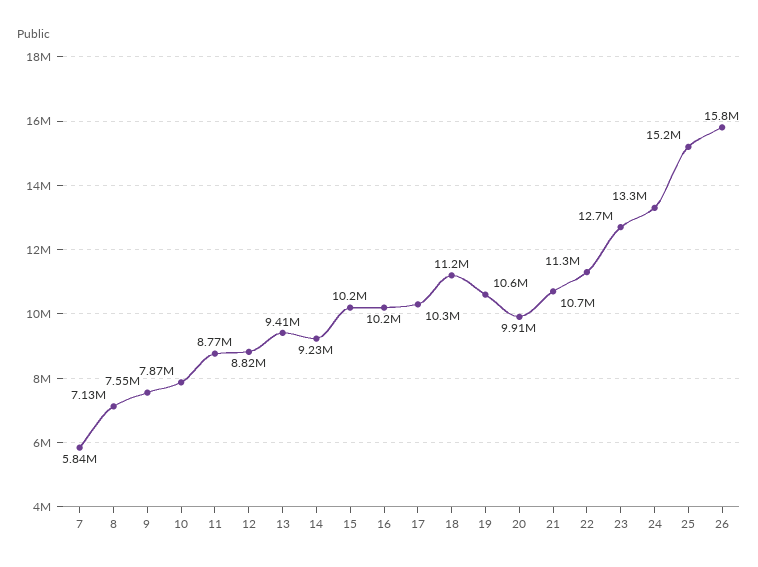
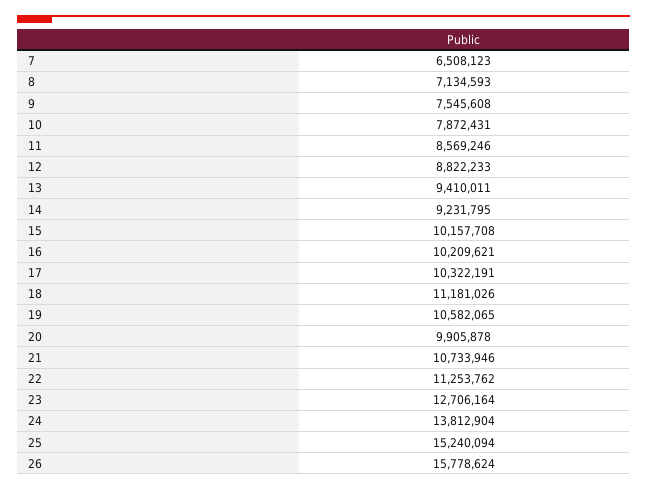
  {
-   "7": 5840000,
+   "7": 6508123,
    "8": 7134593,
    "9": 7545608,
    "10": 7872431,
-   "11": 8770000,
+   "11": 8569246,
    "12": 8822233,
    "13": 9410011,
    "14": 9231795,
    "15": 10157708,
    "16": 10209621,
    "17": 10322191,
    "18": 11181026,
    "19": 10582065,
    "20": 9905878,
    "21": 10733946,
    "22": 11253762,
    "23": 12706164,
-   "24": 13300000,
+   "24": 13812904,
    "25": 15240094,
    "26": 15778624
  }

